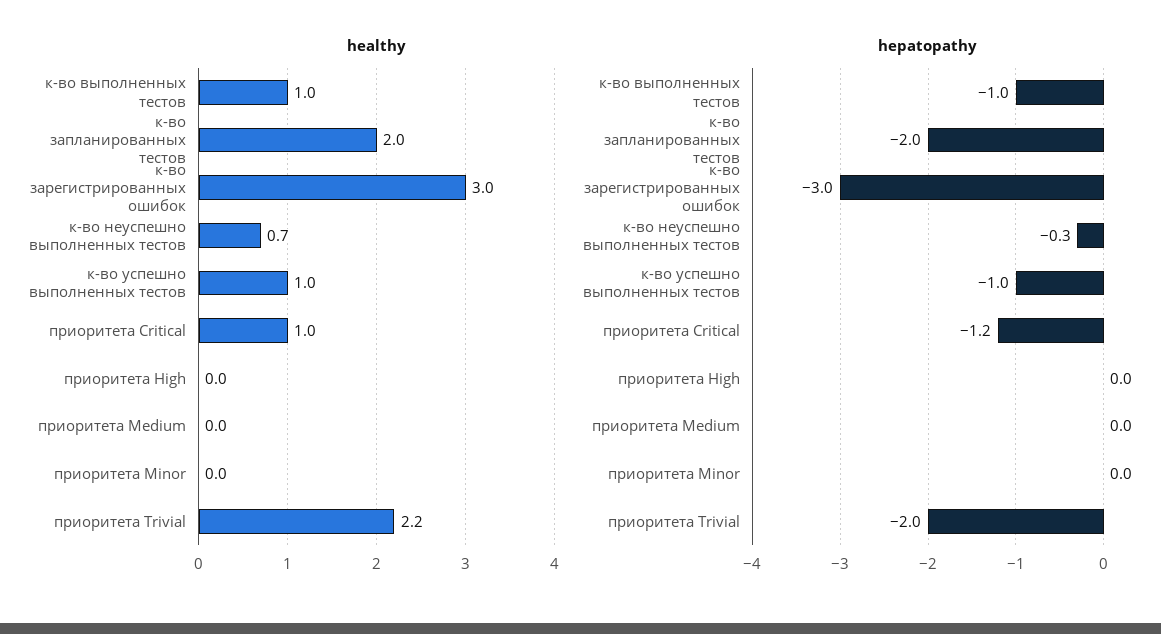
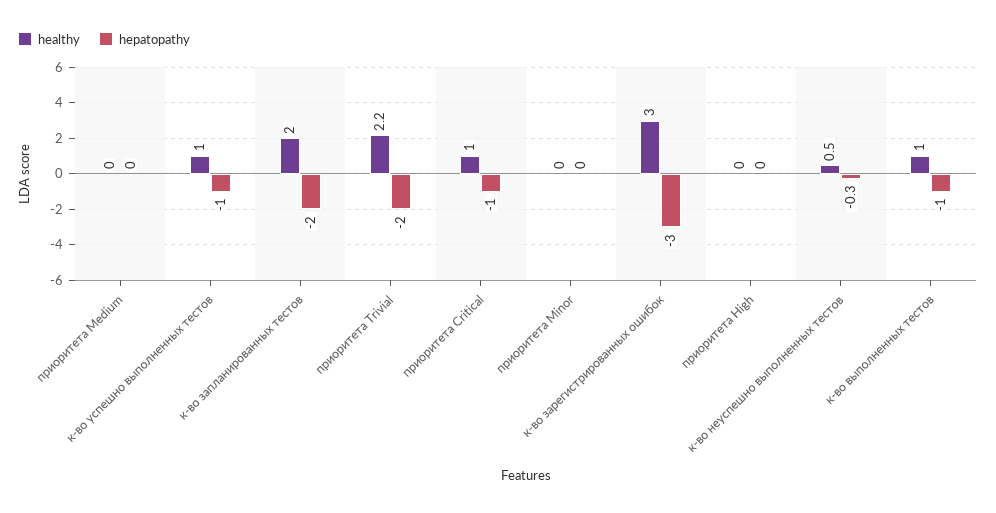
  {
    "healthy": {
      "к-во выполненных тестов": 1,
      "к-во запланированных тестов": 2,
      "к-во зарегистрированных ошибок": 3,
-     "к-во неуспешно выполненных тестов": 0.7,
+     "к-во неуспешно выполненных тестов": 0.5,
      "к-во успешно выполненных тестов": 1,
      "приоритета Critical": 1,
      "приоритета High": 0,
      "приоритета Medium": 0,
      "приоритета Minor": 0,
      "приоритета Trivial": 2.2
    },
    "hepatopathy": {
      "к-во выполненных тестов": -1,
      "к-во запланированных тестов": -2,
      "к-во зарегистрированных ошибок": -3,
      "к-во неуспешно выполненных тестов": -0.3,
      "к-во успешно выполненных тестов": -1,
-     "приоритета Critical": -1.2,
+     "приоритета Critical": -1,
      "приоритета High": 0,
      "приоритета Medium": 0,
      "приоритета Minor": 0,
      "приоритета Trivial": -2
    }
  }

